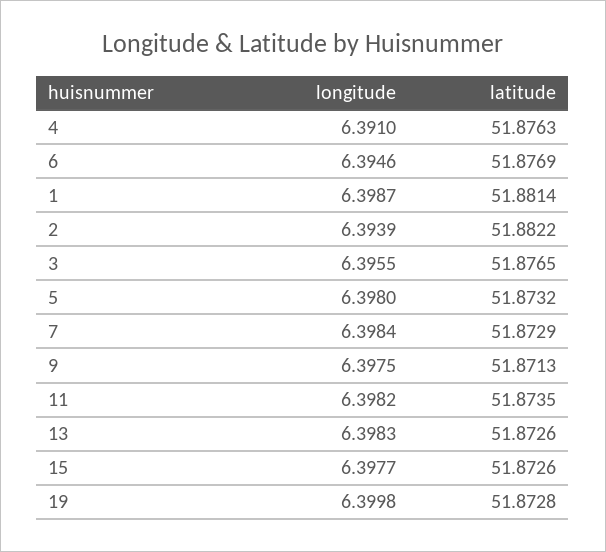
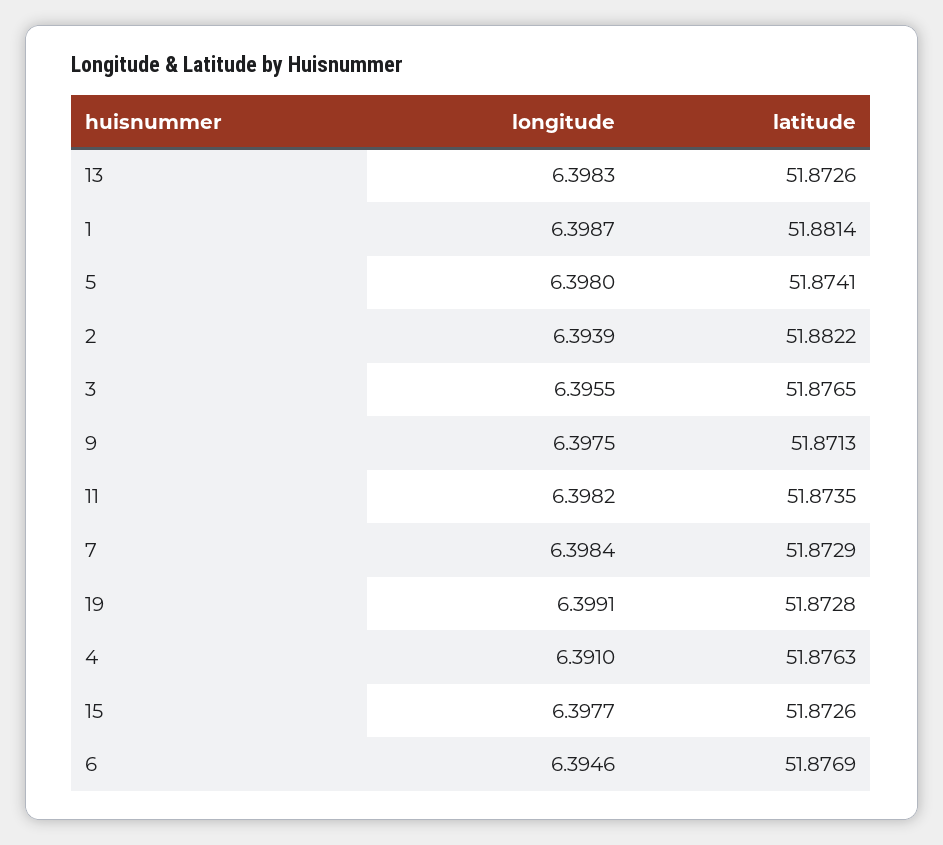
  {
    "longitude": {
      "4": 6.391,
      "6": 6.3946,
      "1": 6.3987,
      "2": 6.3939,
      "3": 6.3955,
      "5": 6.398,
      "7": 6.3984,
      "9": 6.3975,
      "11": 6.3982,
      "13": 6.3983,
      "15": 6.3977,
-     "19": 6.3998
+     "19": 6.3991
    },
    "latitude": {
      "4": 51.8763,
      "6": 51.8769,
      "1": 51.8814,
      "2": 51.8822,
      "3": 51.8765,
-     "5": 51.8732,
+     "5": 51.8741,
      "7": 51.8729,
      "9": 51.8713,
      "11": 51.8735,
      "13": 51.8726,
      "15": 51.8726,
      "19": 51.8728
    }
  }

